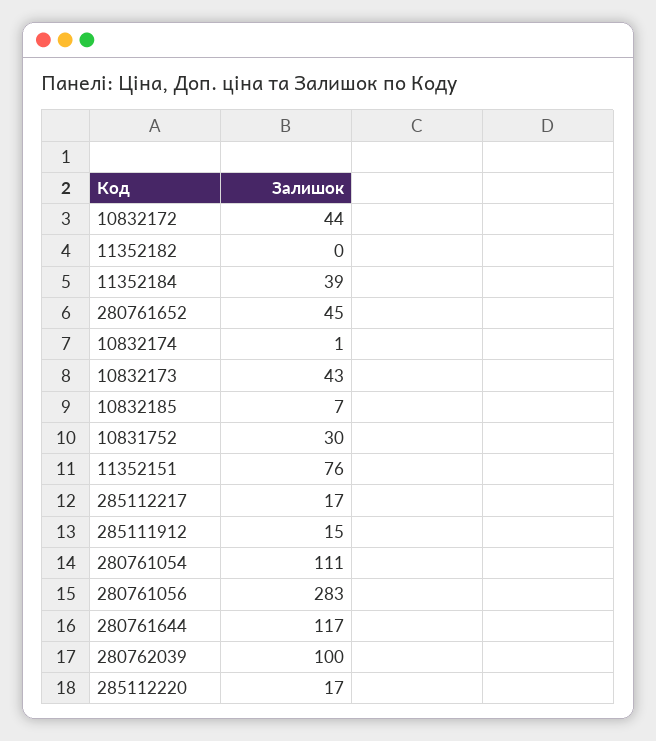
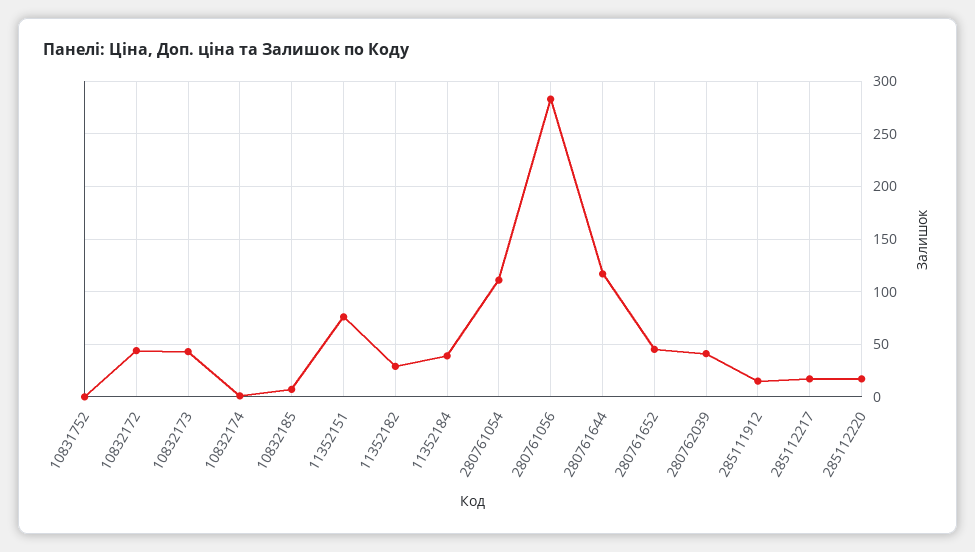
  {
    "10832172": 44,
-   "11352182": 0,
+   "11352182": 30,
    "11352184": 39,
    "280761652": 45,
    "10832174": 1,
    "10832173": 43,
    "10832185": 7,
-   "10831752": 30,
+   "10831752": 0,
    "11352151": 76,
    "285112217": 17,
    "285111912": 15,
    "280761054": 111,
    "280761056": 283,
    "280761644": 117,
-   "280762039": 100,
+   "280762039": 40,
    "285112220": 17
  }

